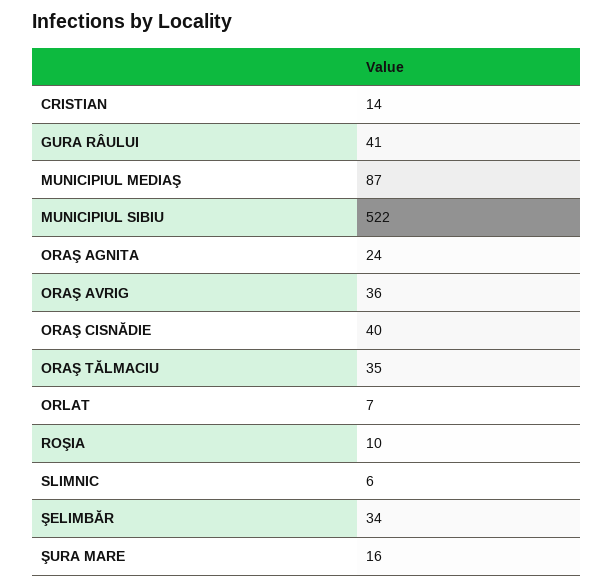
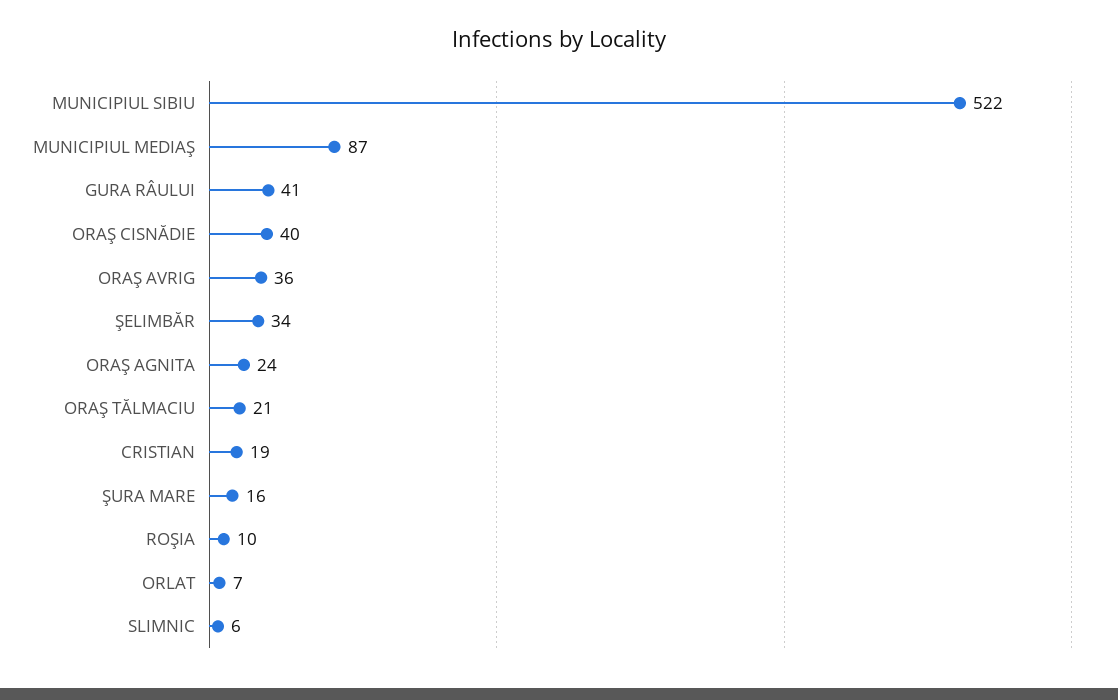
  {
-   "CRISTIAN": 14,
+   "CRISTIAN": 19,
    "GURA RÂULUI": 41,
    "MUNICIPIUL MEDIAŞ": 87,
    "MUNICIPIUL SIBIU": 522,
    "ORAŞ AGNITA": 24,
    "ORAŞ AVRIG": 36,
    "ORAŞ CISNĂDIE": 40,
-   "ORAŞ TĂLMACIU": 35,
+   "ORAŞ TĂLMACIU": 21,
    "ORLAT": 7,
    "ROŞIA": 10,
    "SLIMNIC": 6,
    "ŞELIMBĂR": 34,
    "ŞURA MARE": 16
  }

